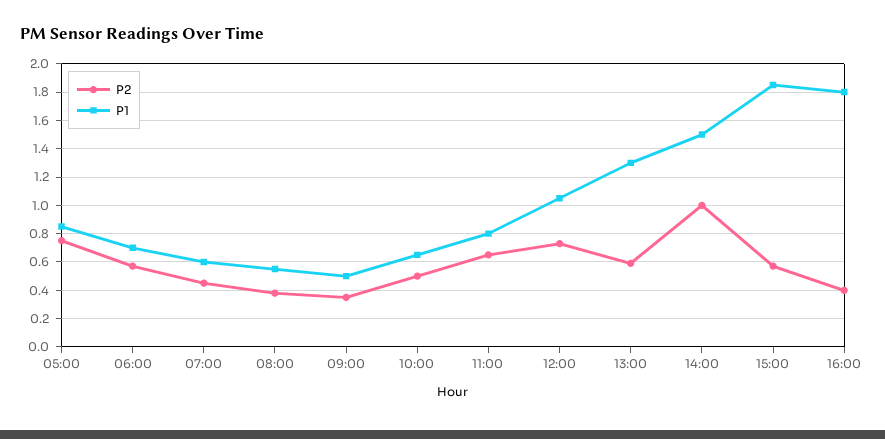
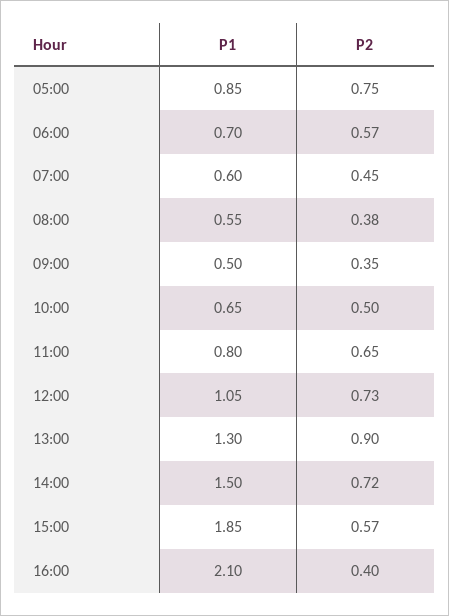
  {
    "P2": {
      "05:00": 0.75,
      "06:00": 0.57,
      "07:00": 0.45,
      "08:00": 0.38,
      "09:00": 0.35,
      "10:00": 0.5,
      "11:00": 0.65,
      "12:00": 0.73,
-     "13:00": 0.6,
+     "13:00": 0.9,
-     "14:00": 1,
+     "14:00": 0.72,
      "15:00": 0.57,
      "16:00": 0.4
    },
    "P1": {
      "05:00": 0.85,
      "06:00": 0.7,
      "07:00": 0.6,
      "08:00": 0.55,
      "09:00": 0.5,
      "10:00": 0.65,
      "11:00": 0.8,
      "12:00": 1.05,
      "13:00": 1.3,
      "14:00": 1.5,
      "15:00": 1.85,
-     "16:00": 1.8
+     "16:00": 2.1
    }
  }

